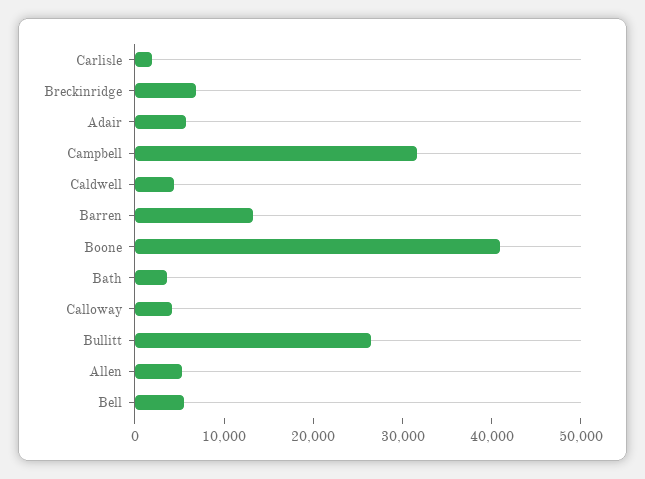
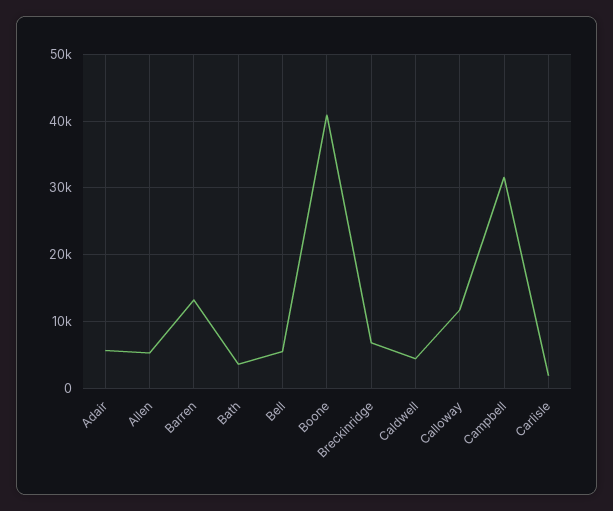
  {
    "Carlisle": 2000,
    "Breckinridge": 7000,
    "Adair": 6000,
    "Campbell": 32000,
    "Caldwell": 4000,
    "Barren": 13000,
    "Boone": 41000,
    "Bath": 4000,
-   "Calloway": 4000,
+   "Calloway": 12000,
-   "Bullitt": 26000,
    "Allen": 5000,
    "Bell": 6000
  }

